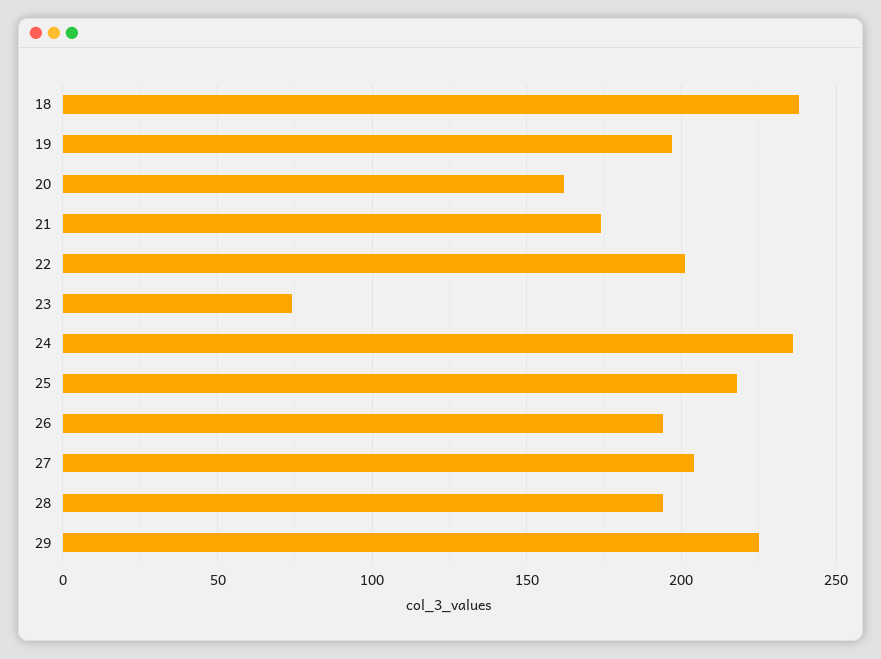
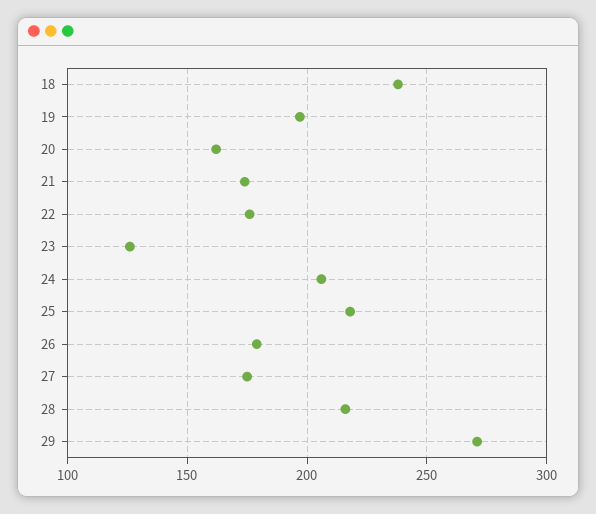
  {
    "18": 240,
    "19": 195,
    "20": 160,
    "21": 175,
-   "22": 200,
+   "22": 175,
-   "23": 75,
+   "23": 125,
-   "24": 235,
+   "24": 205,
    "25": 220,
-   "26": 195,
+   "26": 180,
-   "27": 205,
+   "27": 175,
-   "28": 195,
+   "28": 215,
-   "29": 225
+   "29": 270
  }

